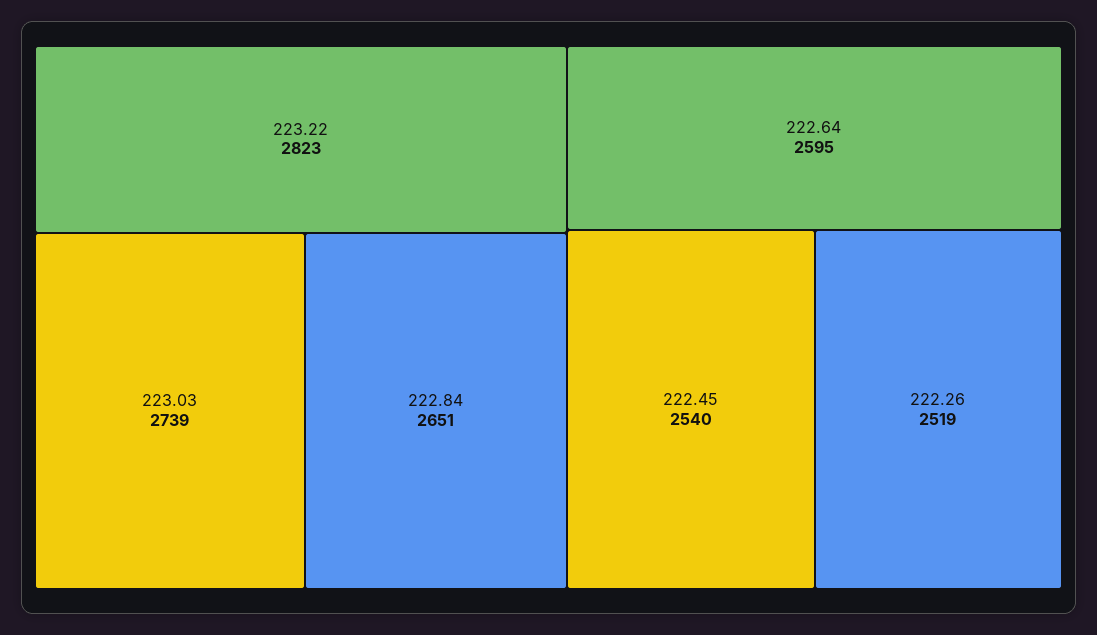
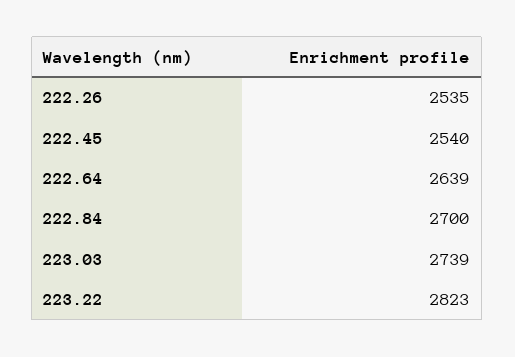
  {
    "223.22": 2823,
    "223.03": 2739,
-   "222.84": 2651,
+   "222.84": 2700,
-   "222.64": 2595,
+   "222.64": 2639,
    "222.45": 2540,
-   "222.26": 2519
+   "222.26": 2535
  }

